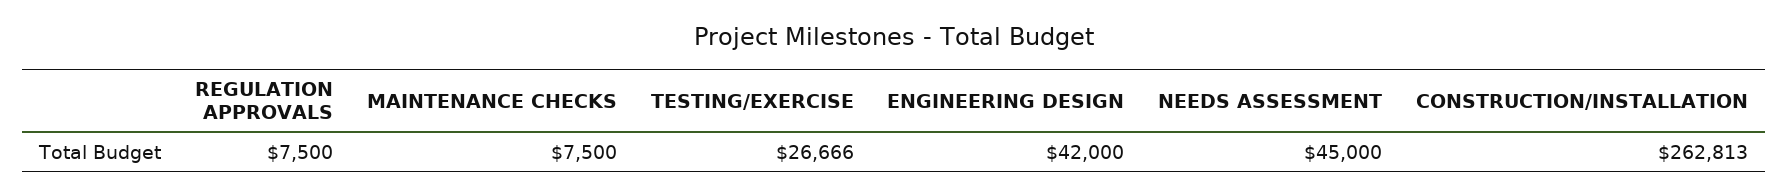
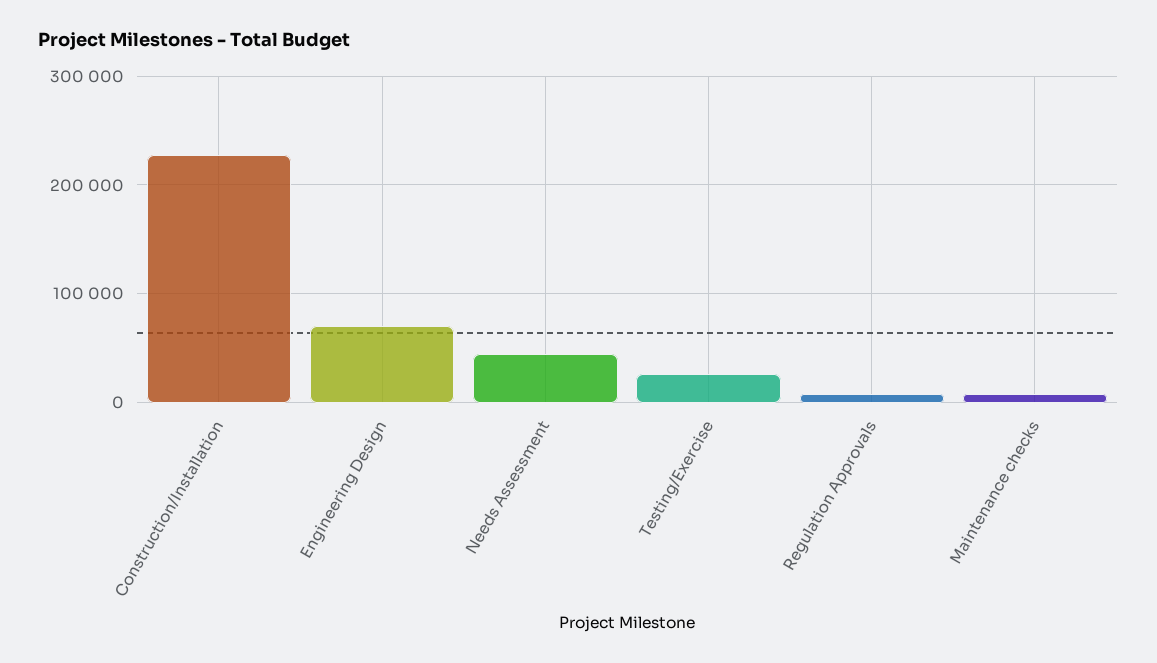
  {
    "REGULATION APPROVALS": 7500,
    "MAINTENANCE CHECKS": 7500,
    "TESTING/EXERCISE": 26666,
-   "ENGINEERING DESIGN": 42000,
+   "ENGINEERING DESIGN": 70000,
    "NEEDS ASSESSMENT": 45000,
-   "CONSTRUCTION/INSTALLATION": 262813
+   "CONSTRUCTION/INSTALLATION": 230000
  }

